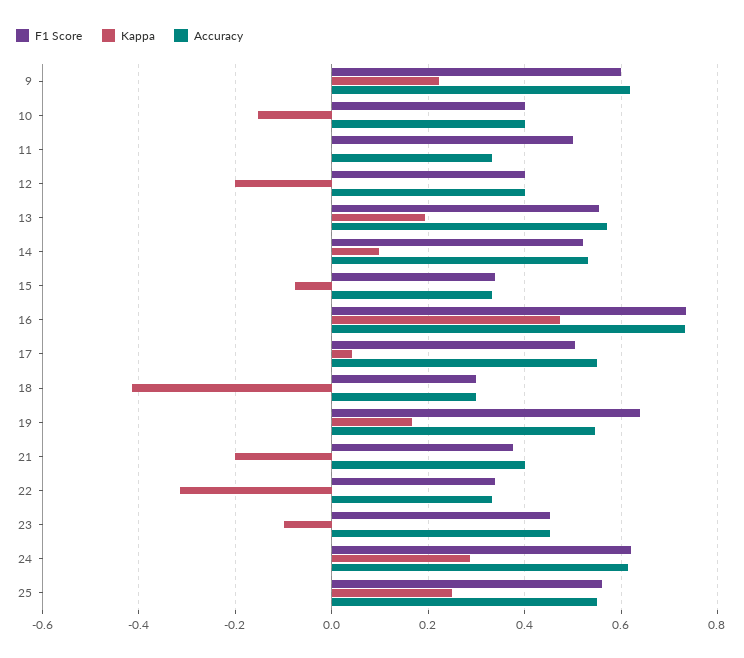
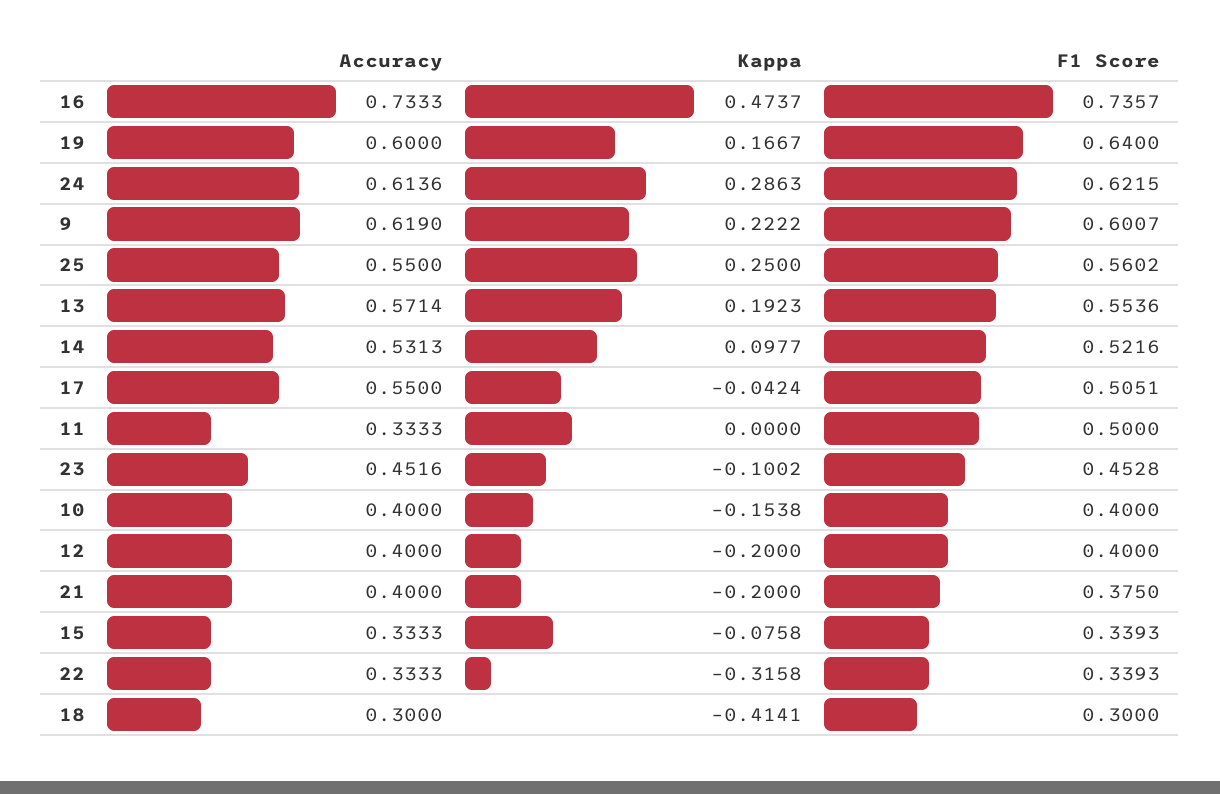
  {
    "F1 Score": {
      "9": 0.6007,
      "10": 0.4,
      "11": 0.5,
      "12": 0.4,
      "13": 0.5536,
      "14": 0.5216,
      "15": 0.3393,
      "16": 0.7357,
      "17": 0.5051,
      "18": 0.3,
      "19": 0.64,
      "21": 0.375,
      "22": 0.3393,
      "23": 0.4528,
      "24": 0.6215,
      "25": 0.5602
    },
    "Kappa": {
      "9": 0.2222,
      "10": -0.1538,
      "11": 0,
      "12": -0.2,
      "13": 0.1923,
      "14": 0.0977,
      "15": -0.0758,
      "16": 0.4737,
-     "17": 0.04,
+     "17": -0.0424,
      "18": -0.4141,
      "19": 0.1667,
      "21": -0.2,
      "22": -0.3158,
      "23": -0.1002,
      "24": 0.2863,
      "25": 0.25
    },
    "Accuracy": {
      "9": 0.619,
      "10": 0.4,
      "11": 0.3333,
      "12": 0.4,
      "13": 0.5714,
      "14": 0.5313,
      "15": 0.3333,
      "16": 0.7333,
      "17": 0.55,
      "18": 0.3,
-     "19": 0.54,
+     "19": 0.6,
      "21": 0.4,
      "22": 0.3333,
      "23": 0.4516,
      "24": 0.6136,
      "25": 0.55
    }
  }

